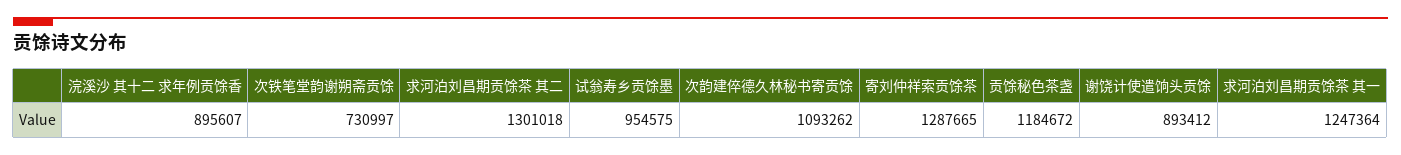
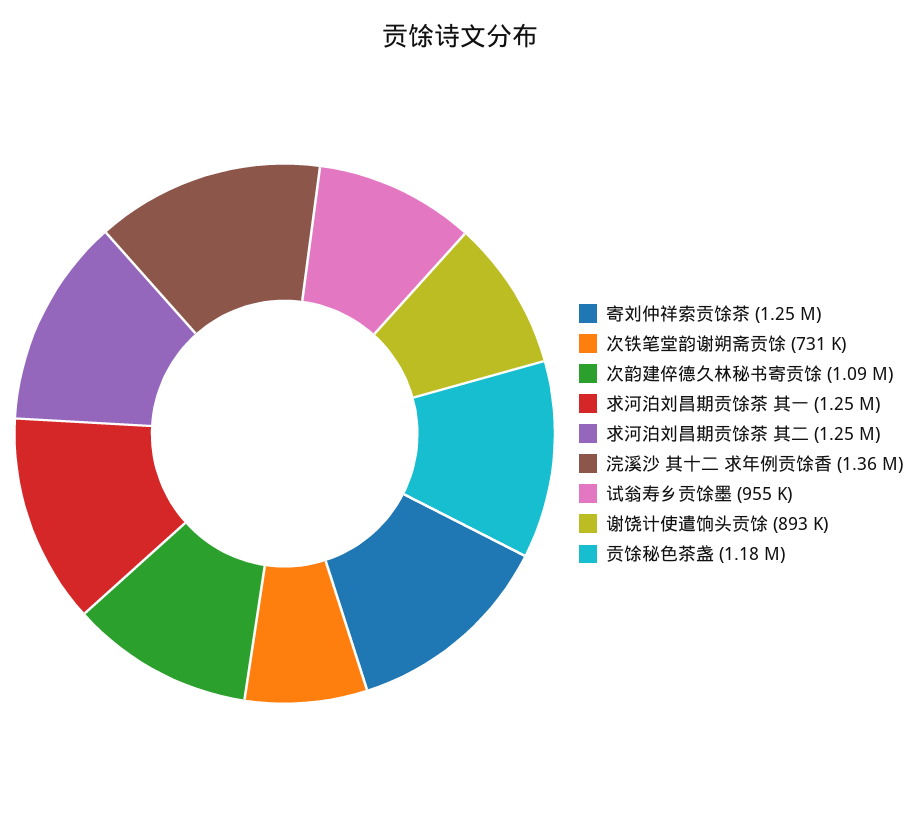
  {
-   "浣溪沙 其十二 求年例贡馀香": 895607,
+   "浣溪沙 其十二 求年例贡馀香": 1360000,
    "次铁笔堂韵谢朔斋贡馀": 730997,
-   "求河泊刘昌期贡馀茶 其二": 1301018,
+   "求河泊刘昌期贡馀茶 其二": 1250000,
    "试翁寿乡贡馀墨": 954575,
    "次韵建倅德久林秘书寄贡馀": 1093262,
-   "寄刘仲祥索贡馀茶": 1287665,
+   "寄刘仲祥索贡馀茶": 1250000,
    "贡馀秘色茶盏": 1184672,
    "谢饶计使遣饷头贡馀": 893412,
    "求河泊刘昌期贡馀茶 其一": 1247364
  }

